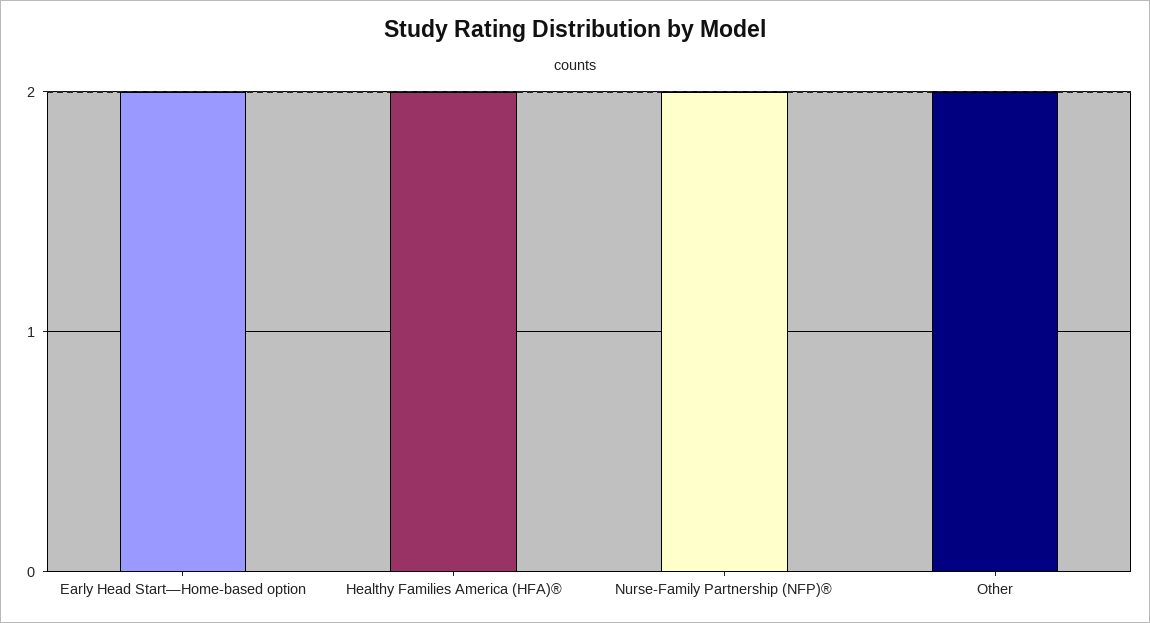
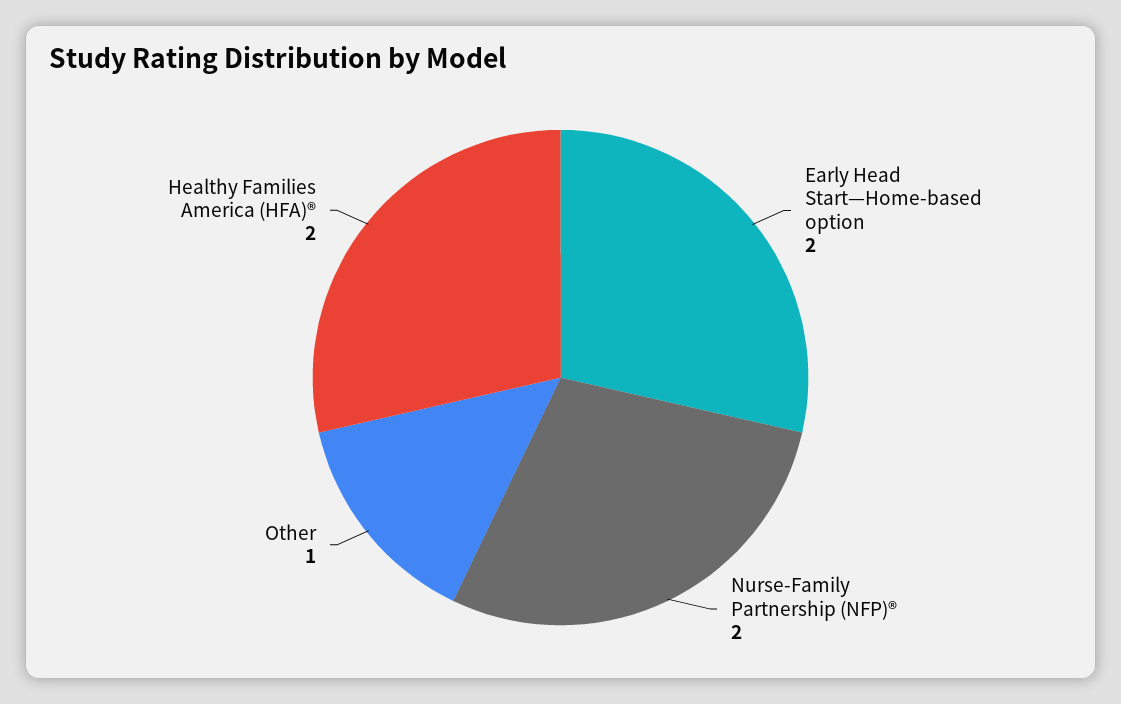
  {
    "Early Head Start—Home-based option": 2,
    "Healthy Families America (HFA)®": 2,
    "Nurse-Family Partnership (NFP)®": 2,
-   "Other": 2
+   "Other": 1
  }

